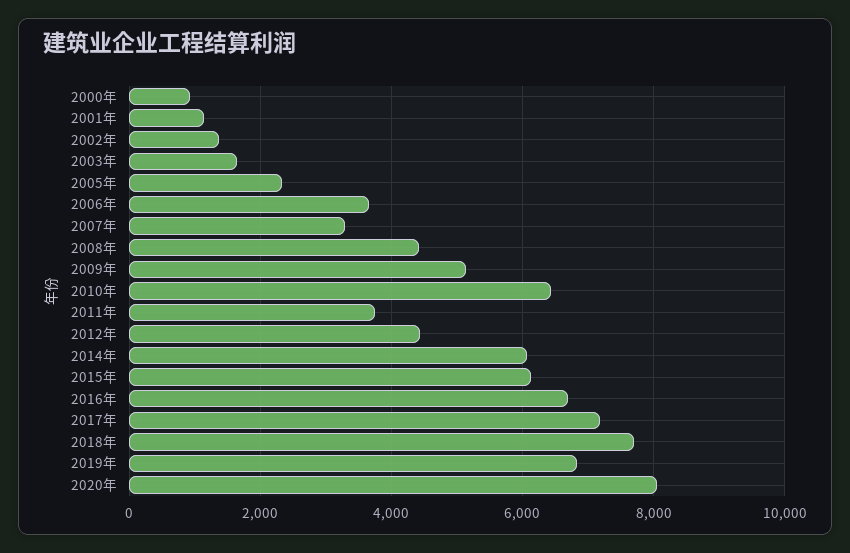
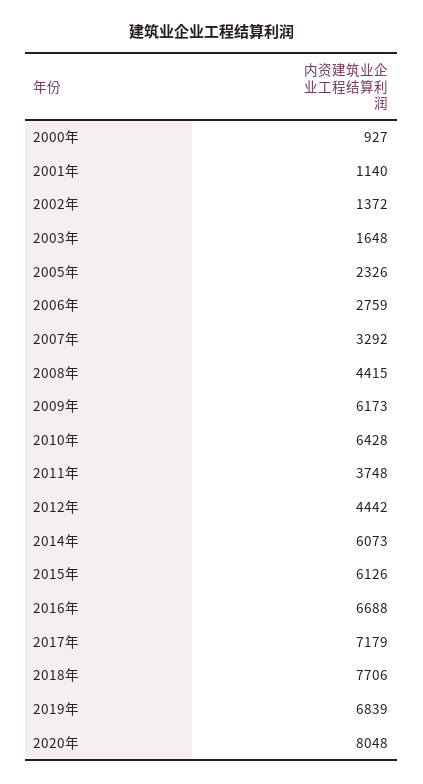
  {
    "2000年": 927,
    "2001年": 1140,
    "2002年": 1372,
    "2003年": 1648,
    "2005年": 2326,
-   "2006年": 3600,
+   "2006年": 2759,
    "2007年": 3292,
    "2008年": 4415,
-   "2009年": 5200,
+   "2009年": 6173,
    "2010年": 6428,
    "2011年": 3748,
    "2012年": 4442,
    "2014年": 6073,
    "2015年": 6126,
    "2016年": 6688,
    "2017年": 7179,
    "2018年": 7706,
    "2019年": 6839,
    "2020年": 8048
  }

